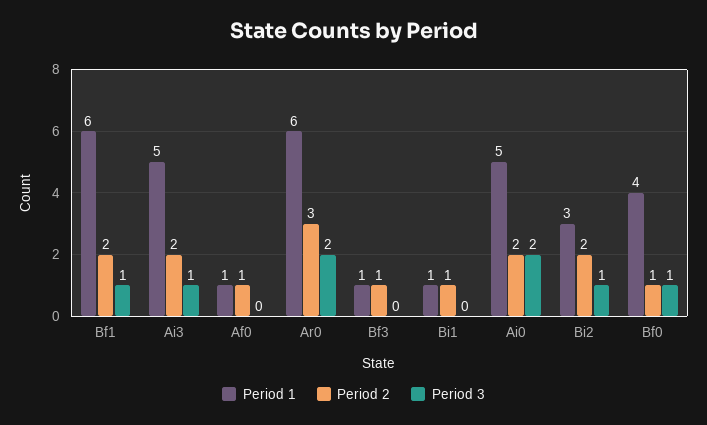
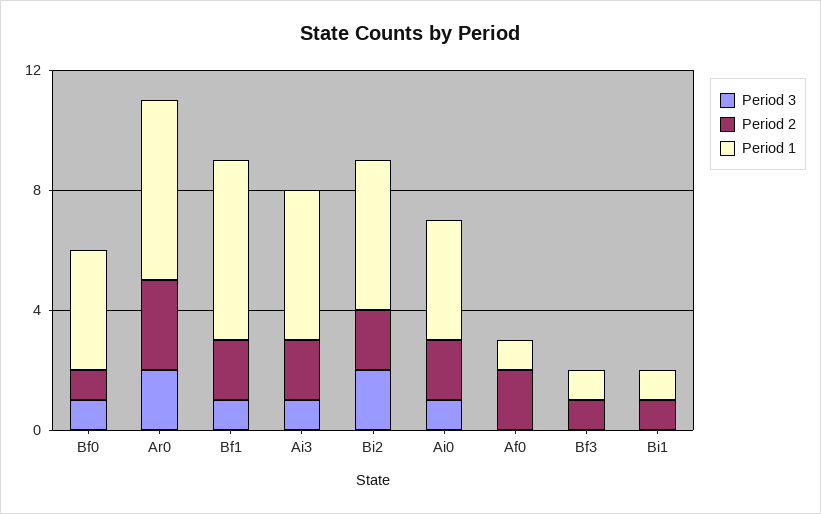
  {
    "Period 1": {
      "Bf1": 6,
      "Ai3": 5,
      "Af0": 1,
      "Ar0": 6,
      "Bf3": 1,
      "Bi1": 1,
-     "Ai0": 5,
+     "Ai0": 4,
-     "Bi2": 3,
+     "Bi2": 5,
      "Bf0": 4
    },
    "Period 2": {
      "Bf1": 2,
      "Ai3": 2,
-     "Af0": 1,
+     "Af0": 2,
      "Ar0": 3,
      "Bf3": 1,
      "Bi1": 1,
      "Ai0": 2,
      "Bi2": 2,
      "Bf0": 1
    },
    "Period 3": {
      "Bf1": 1,
      "Ai3": 1,
      "Af0": 0,
      "Ar0": 2,
      "Bf3": 0,
      "Bi1": 0,
-     "Ai0": 2,
+     "Ai0": 1,
-     "Bi2": 1,
+     "Bi2": 2,
      "Bf0": 1
    }
  }

